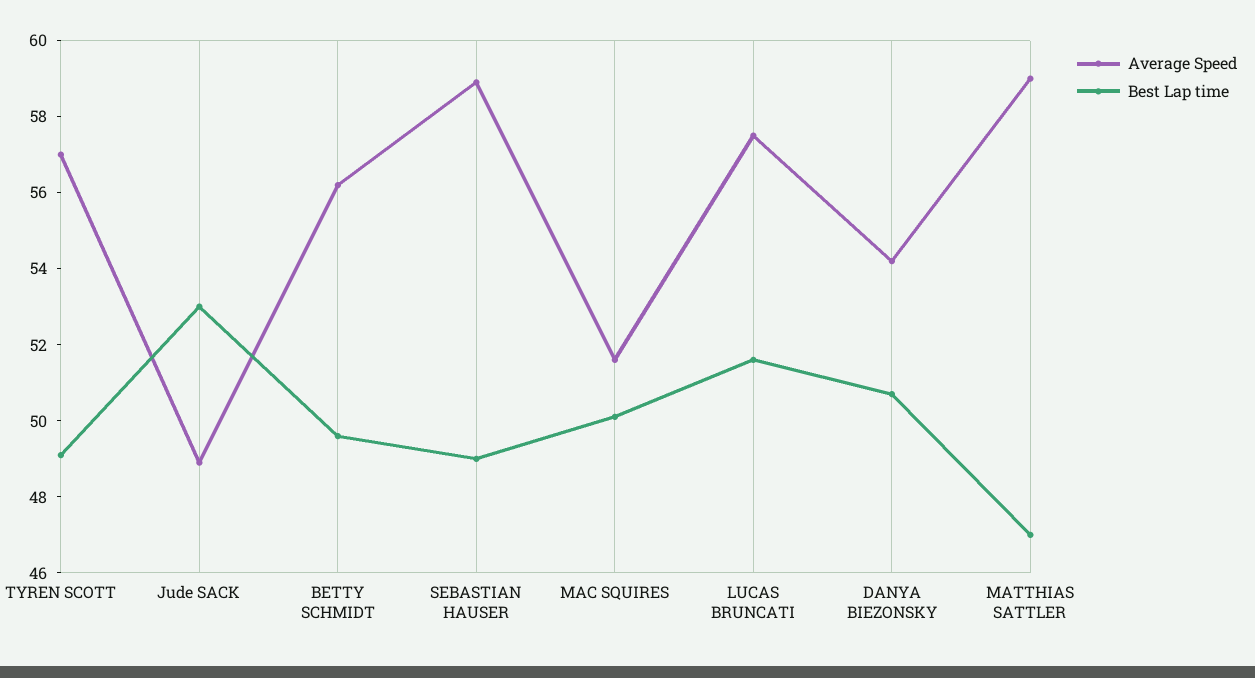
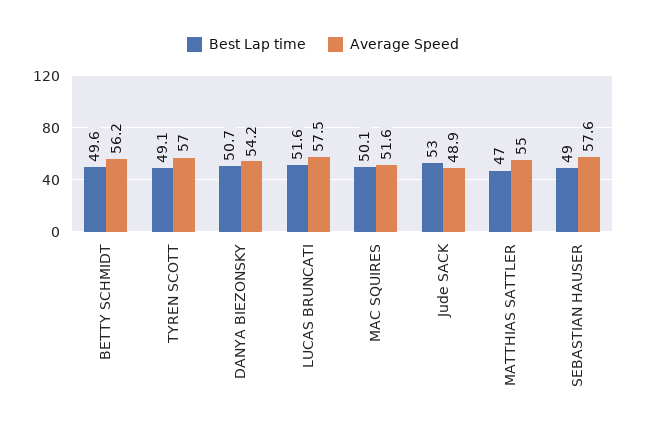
  {
    "Average Speed": {
      "TYREN SCOTT": 57,
      "Jude SACK": 48.9,
      "BETTY SCHMIDT": 56.2,
-     "SEBASTIAN HAUSER": 59,
+     "SEBASTIAN HAUSER": 57.6,
      "MAC SQUIRES": 51.6,
      "LUCAS BRUNCATI": 57.5,
      "DANYA BIEZONSKY": 54.2,
-     "MATTHIAS SATTLER": 59
+     "MATTHIAS SATTLER": 55
    },
    "Best Lap time": {
      "TYREN SCOTT": 49.1,
      "Jude SACK": 53,
      "BETTY SCHMIDT": 49.6,
      "SEBASTIAN HAUSER": 49,
      "MAC SQUIRES": 50.1,
      "LUCAS BRUNCATI": 51.6,
      "DANYA BIEZONSKY": 50.7,
      "MATTHIAS SATTLER": 47
    }
  }

